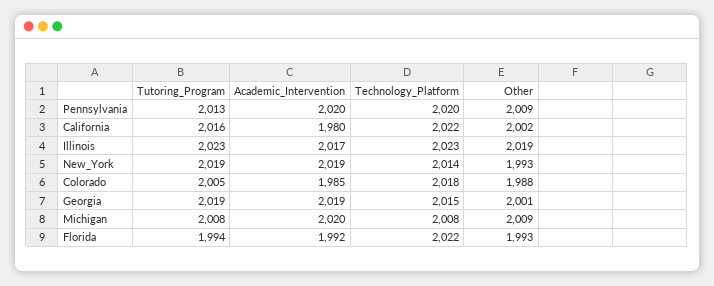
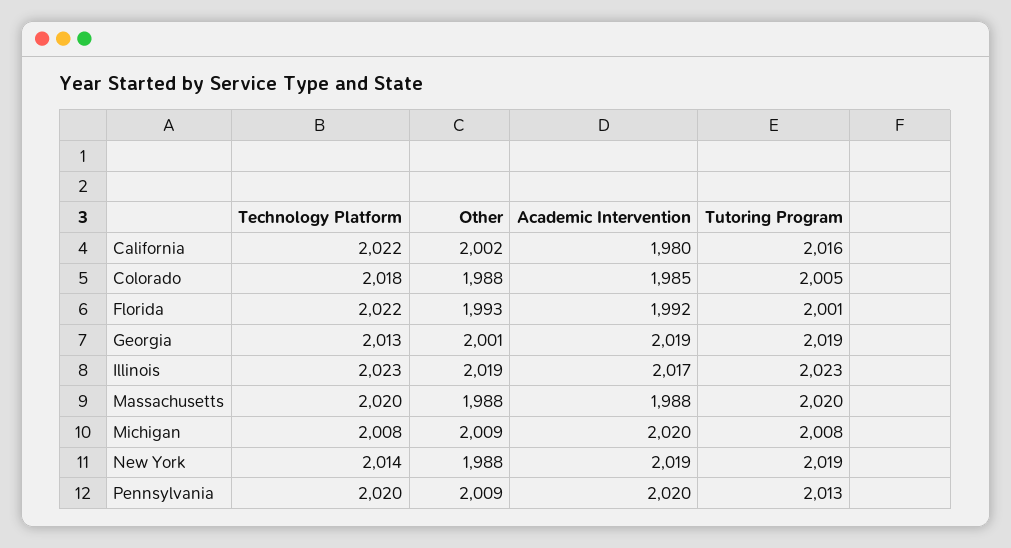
  {
    "Tutoring_Program": {
      "Pennsylvania": 2013,
      "California": 2016,
      "Illinois": 2023,
      "New_York": 2019,
      "Colorado": 2005,
      "Georgia": 2019,
      "Michigan": 2008,
-     "Florida": 1994
+     "Florida": 2001,
+     "Massachusetts": 2020
    },
    "Academic_Intervention": {
      "Pennsylvania": 2020,
      "California": 1980,
      "Illinois": 2017,
      "New_York": 2019,
      "Colorado": 1985,
      "Georgia": 2019,
      "Michigan": 2020,
-     "Florida": 1992
+     "Florida": 1992,
+     "Massachusetts": 1988
    },
    "Technology_Platform": {
      "Pennsylvania": 2020,
      "California": 2022,
      "Illinois": 2023,
      "New_York": 2014,
      "Colorado": 2018,
-     "Georgia": 2015,
+     "Georgia": 2013,
      "Michigan": 2008,
-     "Florida": 2022
+     "Florida": 2022,
+     "Massachusetts": 2020
    },
    "Other": {
      "Pennsylvania": 2009,
      "California": 2002,
      "Illinois": 2019,
-     "New_York": 1993,
+     "New_York": 1988,
      "Colorado": 1988,
      "Georgia": 2001,
      "Michigan": 2009,
-     "Florida": 1993
+     "Florida": 1993,
+     "Massachusetts": 1988
    }
  }

